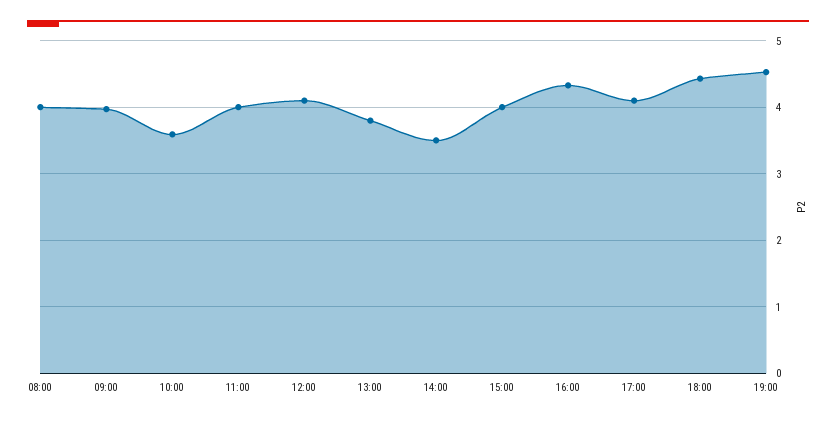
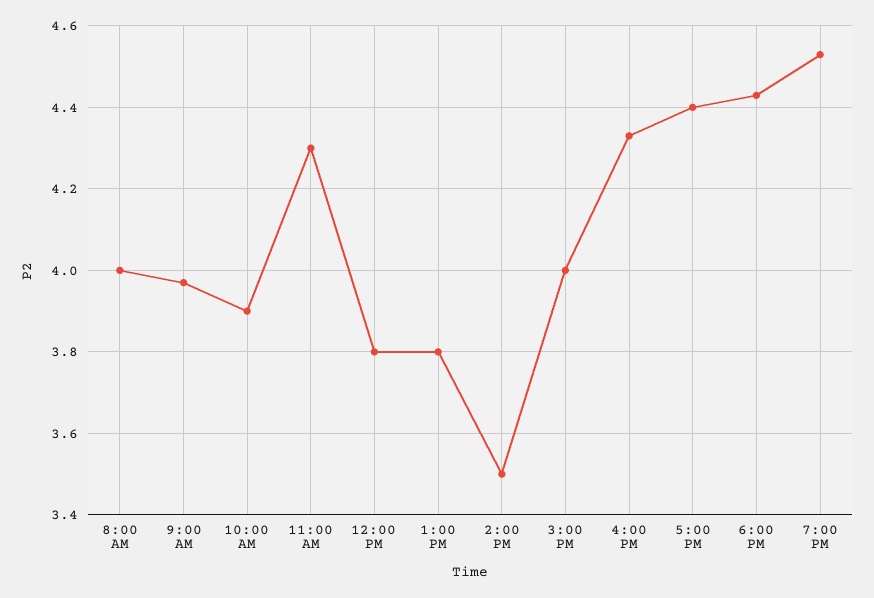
  {
    "08:00": 4,
    "09:00": 3.95,
-   "10:00": 3.6,
+   "10:00": 3.9,
-   "11:00": 4,
+   "11:00": 4.3,
-   "12:00": 4.1,
+   "12:00": 3.8,
    "13:00": 3.8,
    "14:00": 3.5,
    "15:00": 4,
    "16:00": 4.35,
-   "17:00": 4.1,
+   "17:00": 4.4,
    "18:00": 4.45,
    "19:00": 4.55
  }

